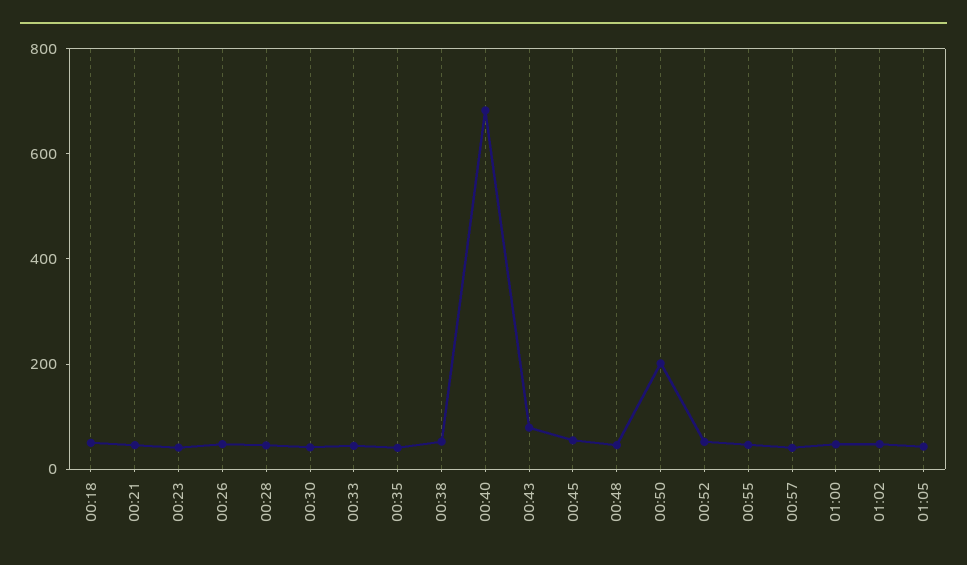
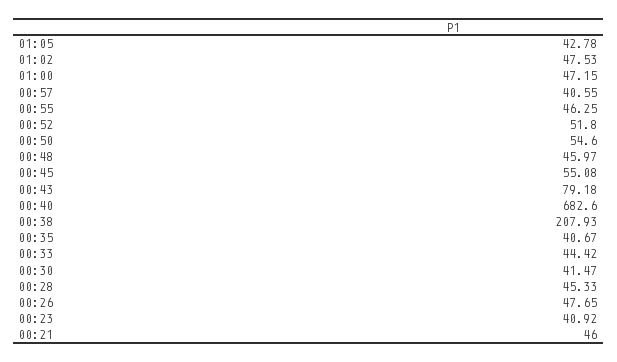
  {
-   "00:18": 50,
    "00:21": 46,
    "00:23": 40.92,
    "00:26": 47.65,
    "00:28": 45.33,
    "00:30": 41.47,
    "00:33": 44.42,
    "00:35": 40.67,
-   "00:38": 50,
+   "00:38": 207.93,
    "00:40": 682.6,
    "00:43": 79.18,
    "00:45": 55.08,
    "00:48": 45.97,
-   "00:50": 200,
+   "00:50": 54.6,
    "00:52": 51.8,
    "00:55": 46.25,
    "00:57": 40.55,
    "01:00": 47.15,
    "01:02": 47.53,
    "01:05": 42.78
  }

